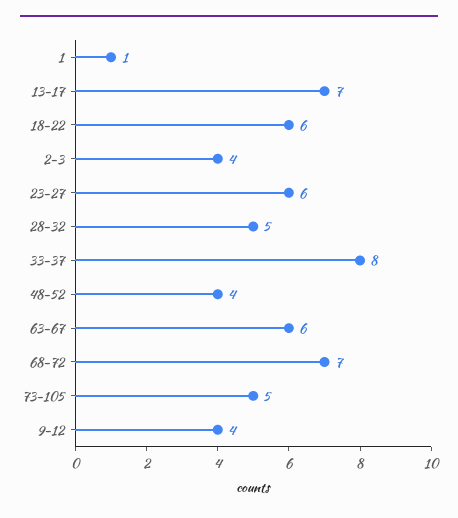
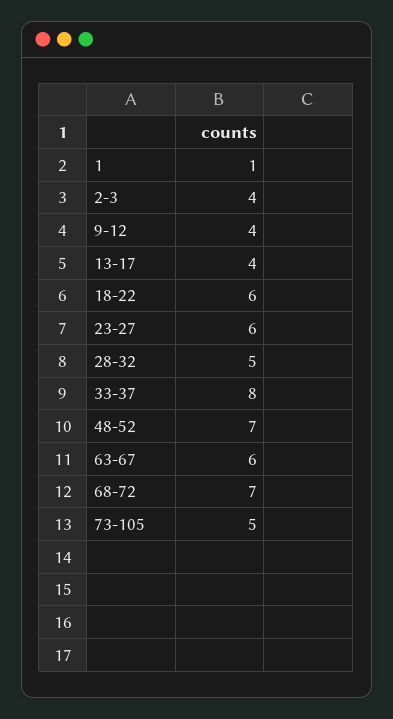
  {
    "1": 1,
-   "13-17": 7,
+   "13-17": 4,
    "18-22": 6,
    "2-3": 4,
    "23-27": 6,
    "28-32": 5,
    "33-37": 8,
-   "48-52": 4,
+   "48-52": 7,
    "63-67": 6,
    "68-72": 7,
    "73-105": 5,
    "9-12": 4
  }

